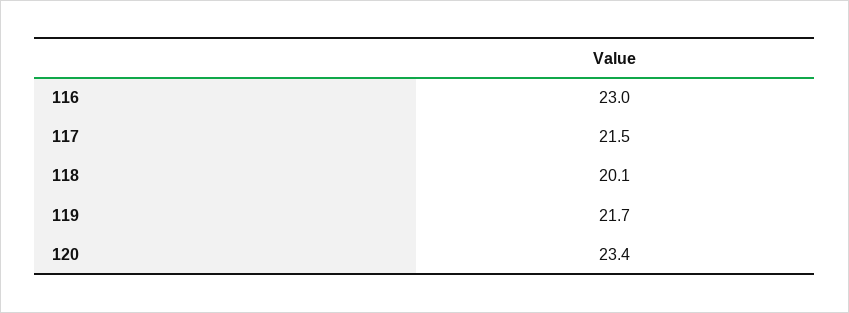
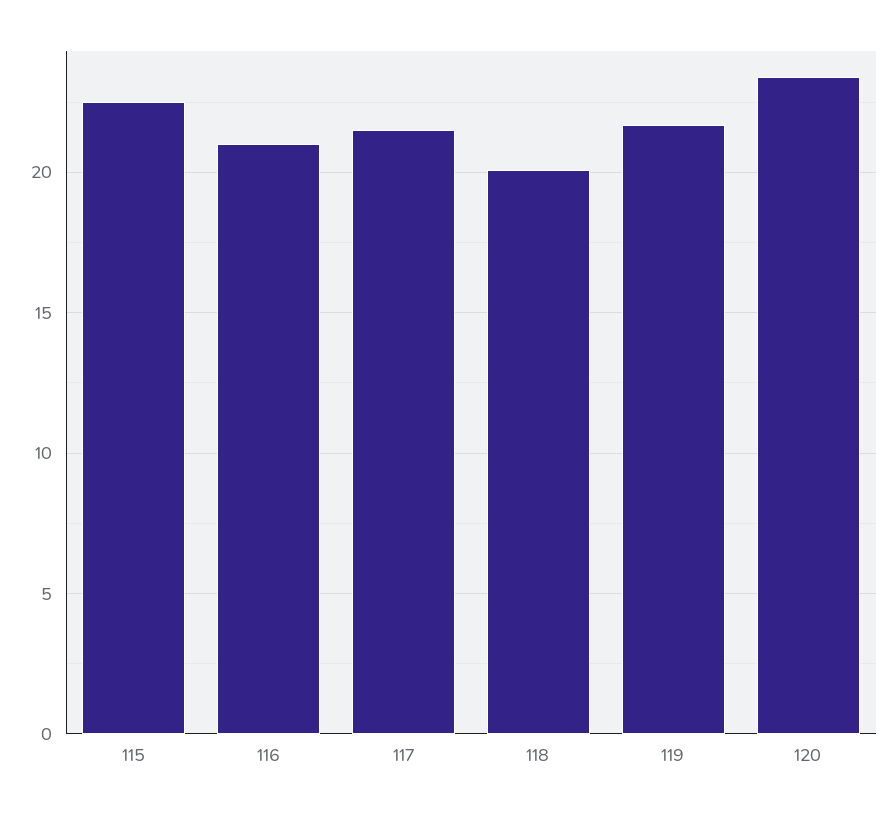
  {
-   "116": 23,
+   "116": 21,
    "117": 21.5,
    "118": 20.1,
    "119": 21.7,
-   "120": 23.4
+   "120": 23.4,
+   "115": 22.5
  }

